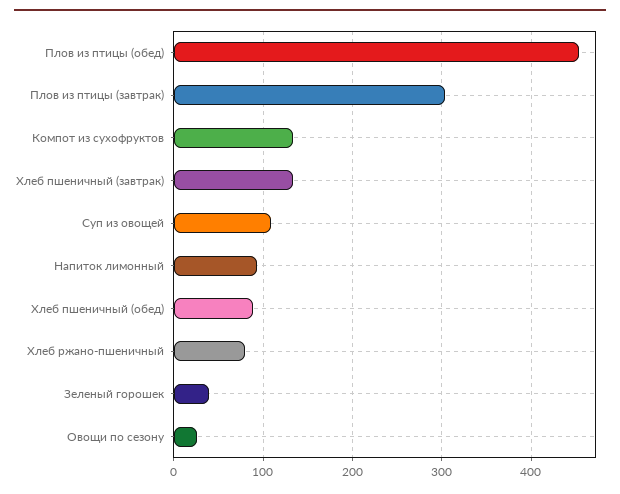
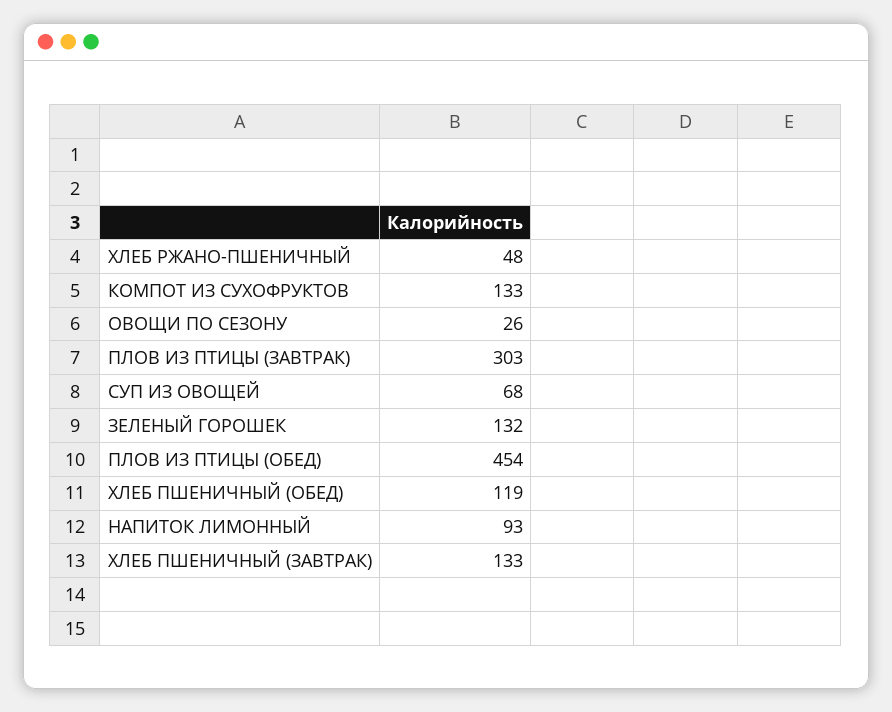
  {
    "Плов из птицы (обед)": 454,
    "Плов из птицы (завтрак)": 303,
    "Компот из сухофруктов": 133,
    "Хлеб пшеничный (завтрак)": 133,
-   "Суп из овощей": 110,
+   "Суп из овощей": 68,
    "Напиток лимонный": 93,
-   "Хлеб пшеничный (обед)": 90,
+   "Хлеб пшеничный (обед)": 119,
-   "Хлеб ржано-пшеничный": 80,
+   "Хлеб ржано-пшеничный": 48,
-   "Зеленый горошек": 40,
+   "Зеленый горошек": 132,
    "Овощи по сезону": 26
  }

